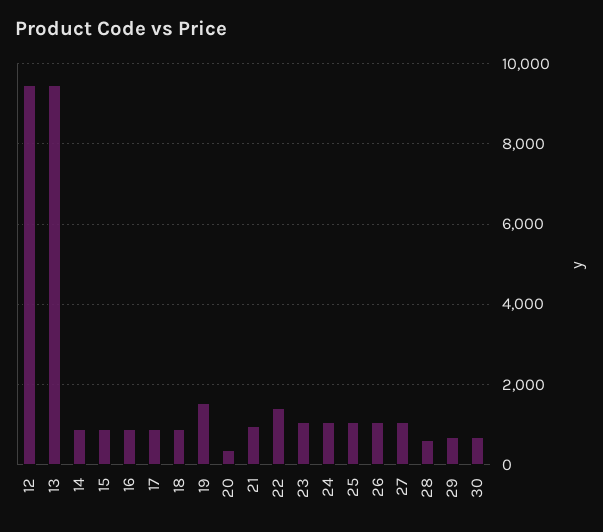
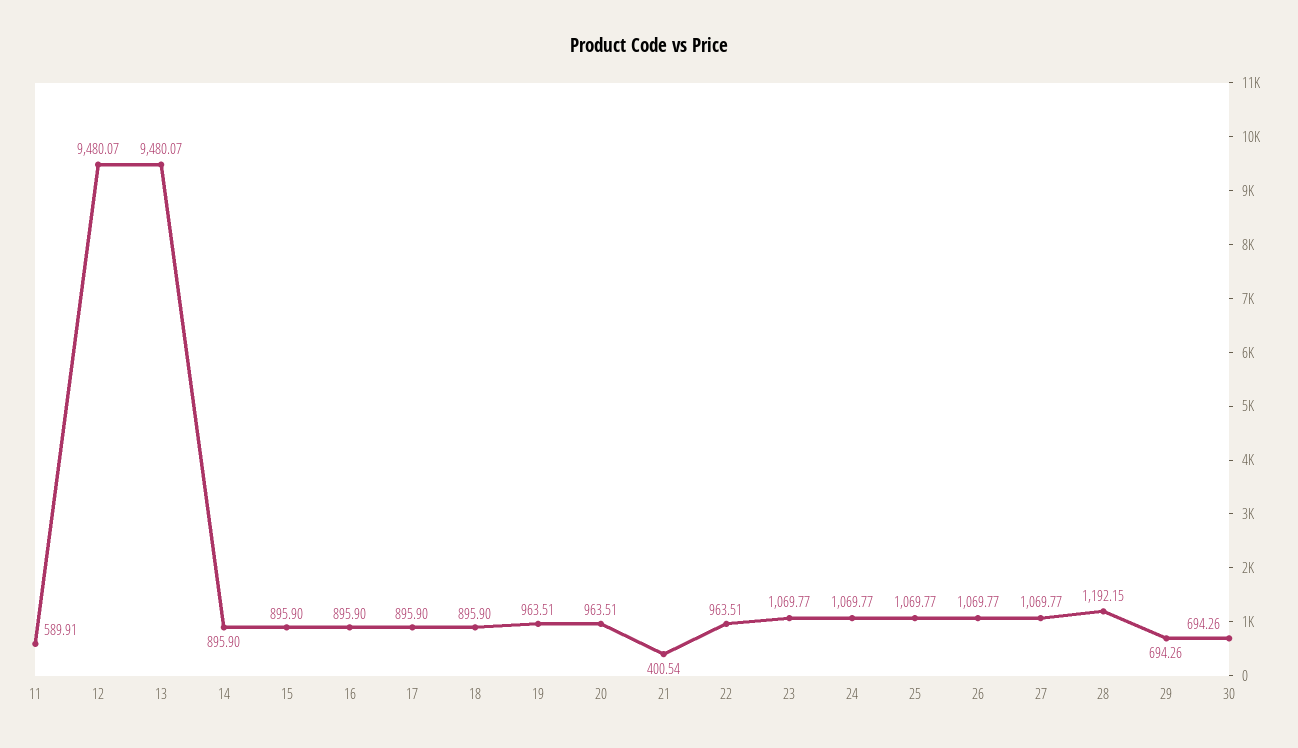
  {
    "12": 9480.07,
    "13": 9480.07,
    "14": 895.9,
    "15": 895.9,
    "16": 895.9,
    "17": 895.9,
    "18": 895.9,
-   "19": 1600,
+   "19": 963.51,
-   "20": 400,
+   "20": 963.51,
-   "21": 1000,
+   "21": 400.54,
-   "22": 1400,
+   "22": 963.51,
    "23": 1069.77,
    "24": 1069.77,
    "25": 1069.77,
    "26": 1069.77,
    "27": 1069.77,
-   "28": 600,
+   "28": 1192.15,
    "29": 694.26,
-   "30": 694.26
+   "30": 694.26,
+   "11": 589.91
  }

